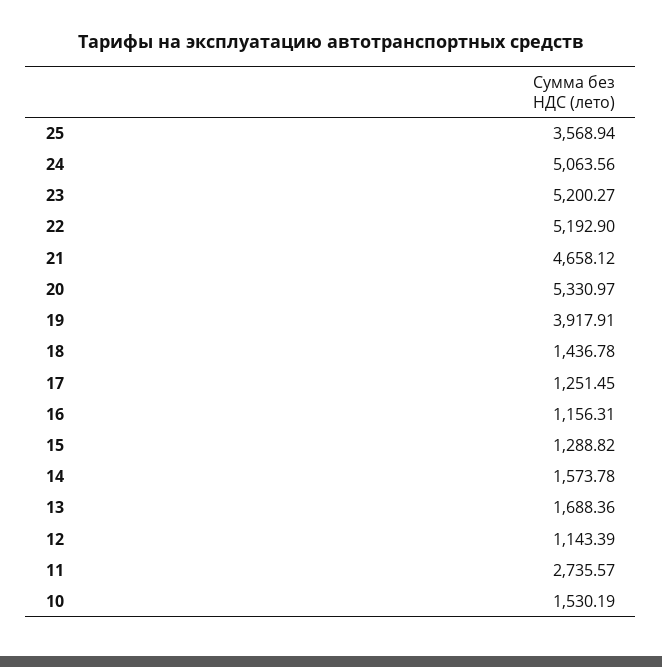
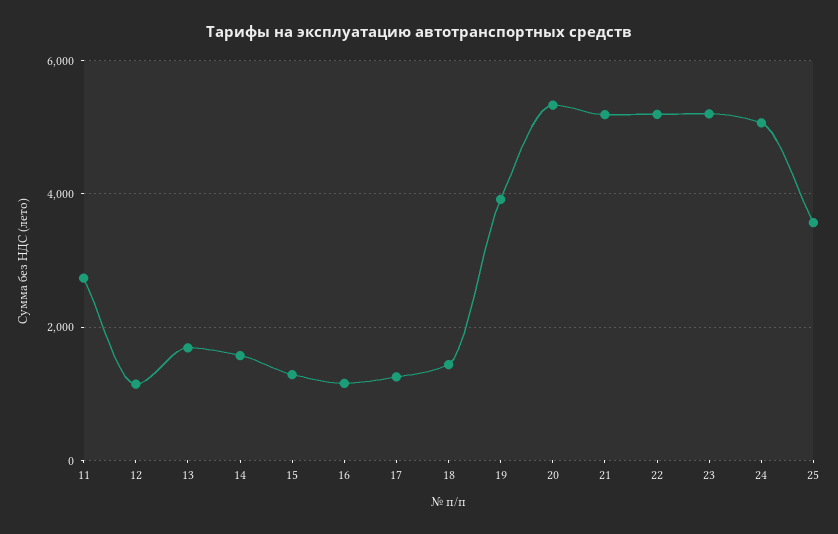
  {
    "25": 3568.94,
    "24": 5063.56,
    "23": 5200.27,
    "22": 5192.9,
-   "21": 4658.12,
+   "21": 5200,
    "20": 5330.97,
    "19": 3917.91,
    "18": 1436.78,
    "17": 1251.45,
    "16": 1156.31,
    "15": 1288.82,
    "14": 1573.78,
    "13": 1688.36,
    "12": 1143.39,
-   "11": 2735.57,
+   "11": 2735.57
-   "10": 1530.19
  }

